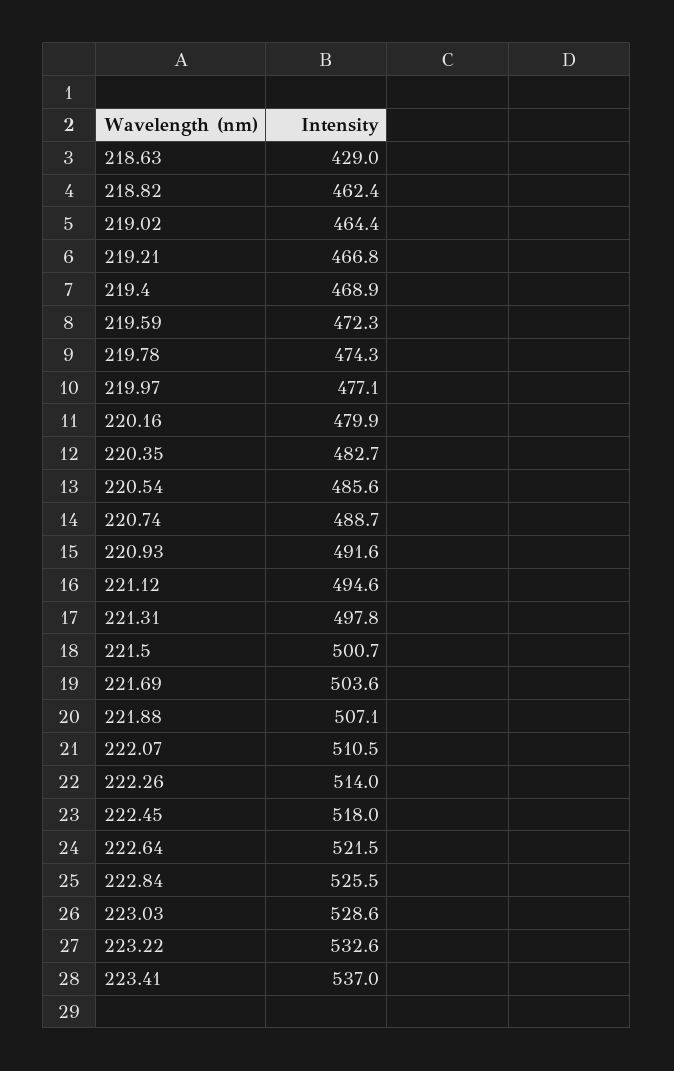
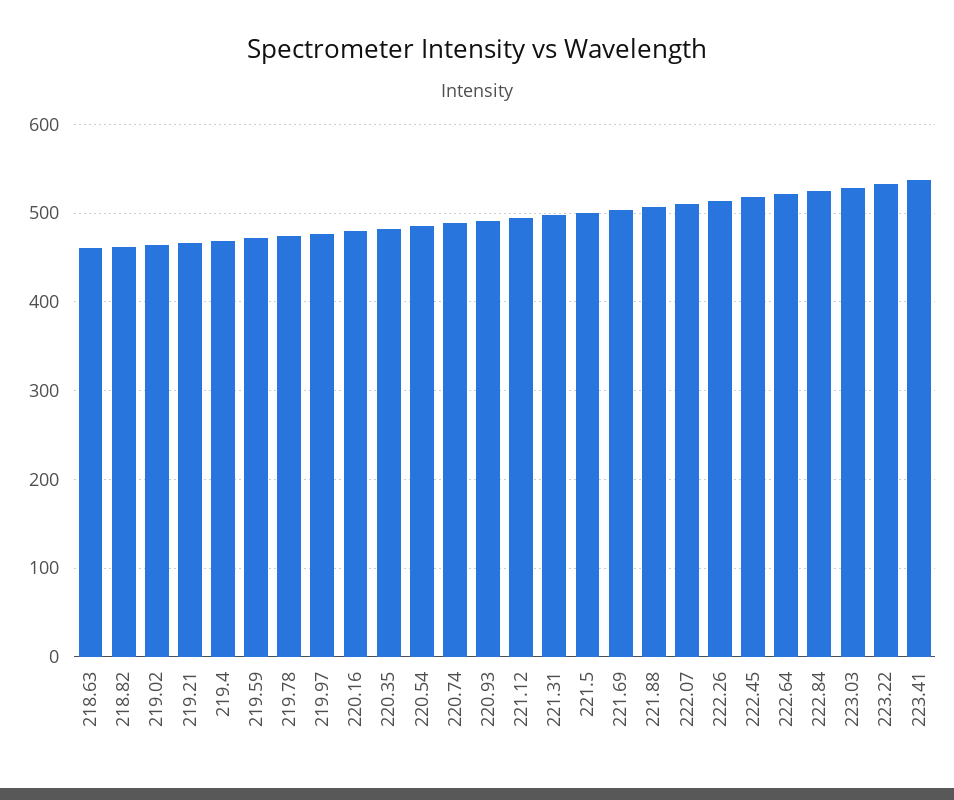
  {
-   "218.63": 429,
+   "218.63": 460,
    "218.82": 462.4,
    "219.02": 464.4,
    "219.21": 466.8,
    "219.4": 468.9,
    "219.59": 472.3,
    "219.78": 474.3,
    "219.97": 477.1,
    "220.16": 479.9,
    "220.35": 482.7,
    "220.54": 485.6,
    "220.74": 488.7,
    "220.93": 491.6,
    "221.12": 494.6,
    "221.31": 497.8,
    "221.5": 500.7,
    "221.69": 503.6,
    "221.88": 507.1,
    "222.07": 510.5,
    "222.26": 514,
    "222.45": 518,
    "222.64": 521.5,
    "222.84": 525.5,
    "223.03": 528.6,
    "223.22": 532.6,
    "223.41": 537
  }

